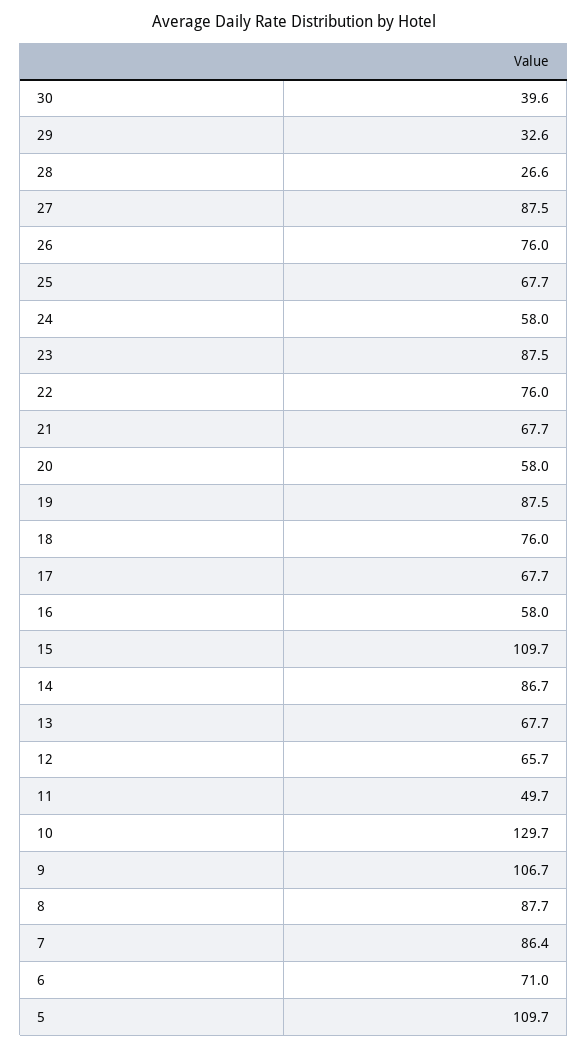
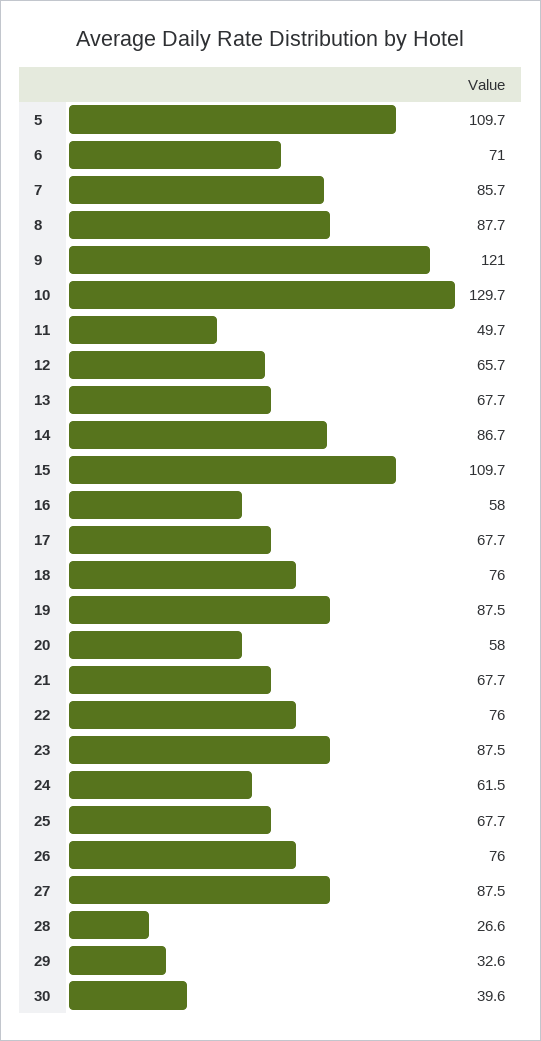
  {
    "30": 39.6,
    "29": 32.6,
    "28": 26.6,
    "27": 87.5,
    "26": 76,
    "25": 67.7,
-   "24": 58,
+   "24": 61.5,
    "23": 87.5,
    "22": 76,
    "21": 67.7,
    "20": 58,
    "19": 87.5,
    "18": 76,
    "17": 67.7,
    "16": 58,
    "15": 109.7,
    "14": 86.7,
    "13": 67.7,
    "12": 65.7,
    "11": 49.7,
    "10": 129.7,
-   "9": 106.7,
+   "9": 121,
    "8": 87.7,
-   "7": 86.4,
+   "7": 85.7,
    "6": 71,
    "5": 109.7
  }

